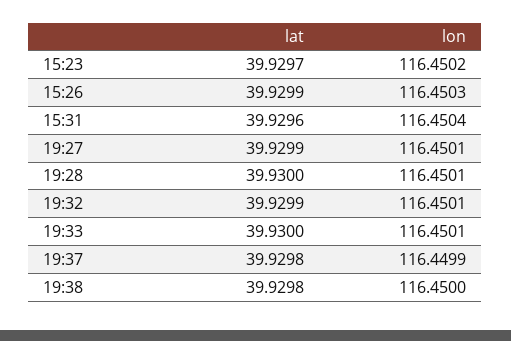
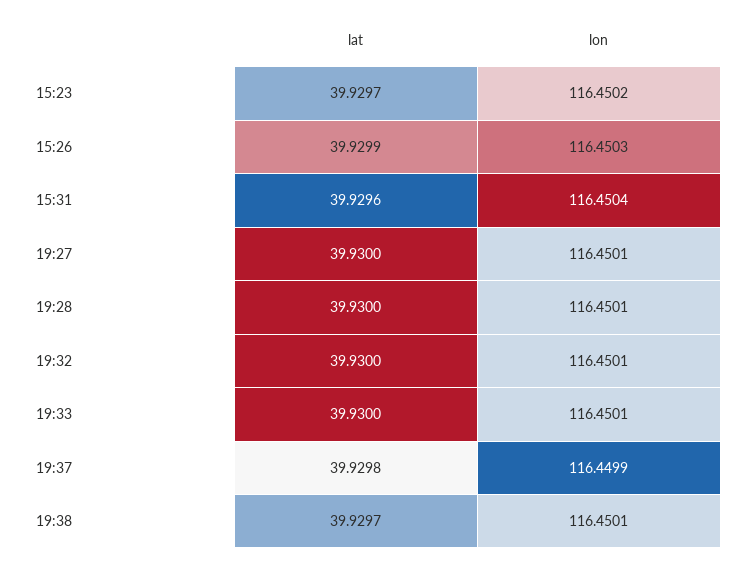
  {
    "lat": {
      "15:23": 39.9297,
      "15:26": 39.9299,
      "15:31": 39.9296,
-     "19:27": 39.9299,
+     "19:27": 39.93,
      "19:28": 39.93,
-     "19:32": 39.9299,
+     "19:32": 39.93,
      "19:33": 39.93,
      "19:37": 39.9298,
-     "19:38": 39.9298
+     "19:38": 39.9297
    },
    "lon": {
      "15:23": 116.4502,
      "15:26": 116.4503,
      "15:31": 116.4504,
      "19:27": 116.4501,
      "19:28": 116.4501,
      "19:32": 116.4501,
      "19:33": 116.4501,
      "19:37": 116.4499,
-     "19:38": 116.45
+     "19:38": 116.4501
    }
  }

